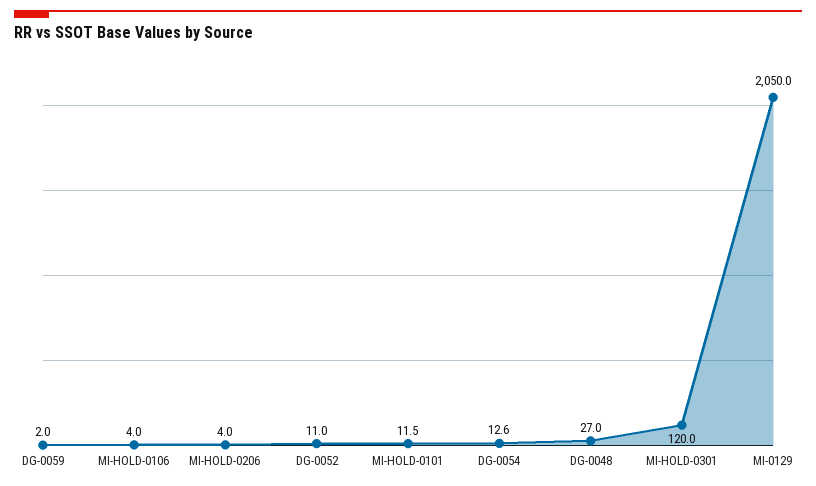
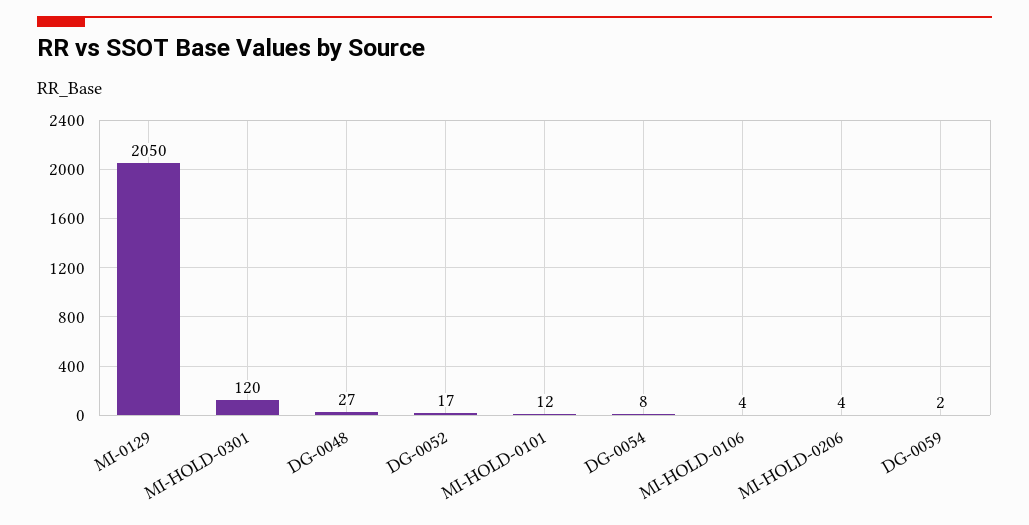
  {
    "DG-0059": 2,
    "MI-HOLD-0106": 4,
    "MI-HOLD-0206": 4,
-   "DG-0052": 11,
+   "DG-0052": 17,
    "MI-HOLD-0101": 11.5,
-   "DG-0054": 12.6,
+   "DG-0054": 8,
    "DG-0048": 27,
    "MI-HOLD-0301": 120,
    "MI-0129": 2050
  }

